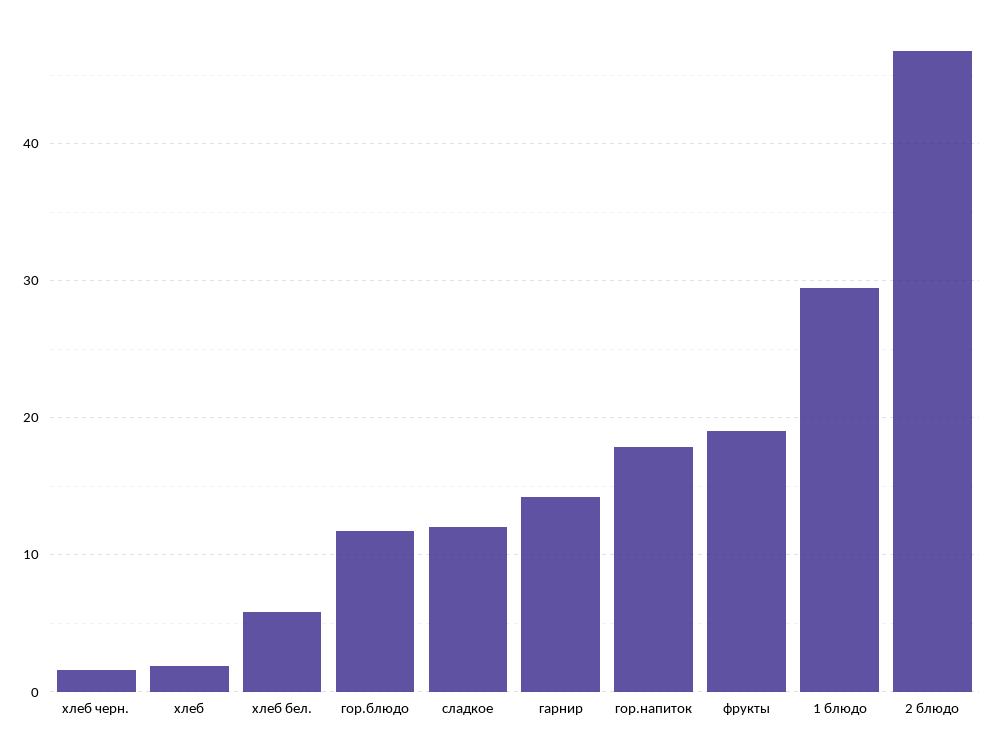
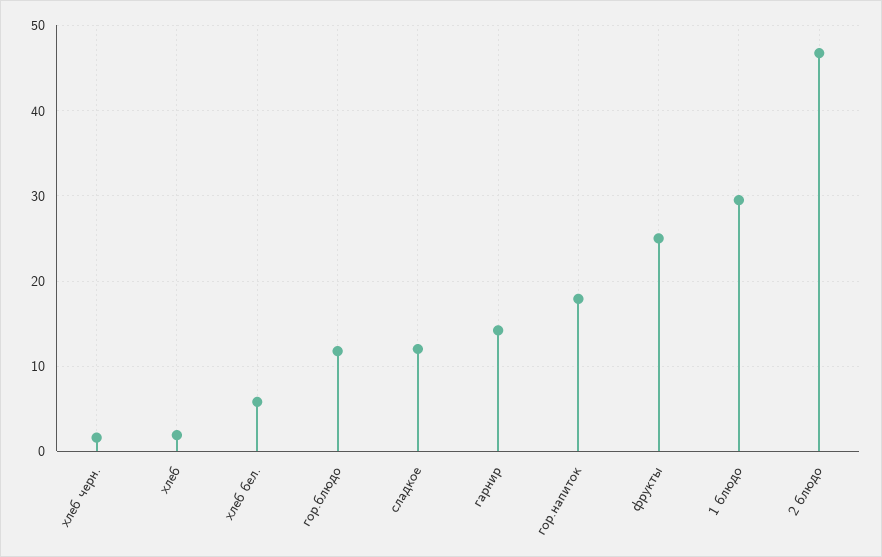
  {
    "хлеб черн.": 2,
    "хлеб": 2,
    "хлеб бел.": 6,
    "гор.блюдо": 12,
    "сладкое": 12,
    "гарнир": 14,
    "гор.напиток": 18,
-   "фрукты": 19,
+   "фрукты": 25,
    "1 блюдо": 30,
    "2 блюдо": 47
  }

